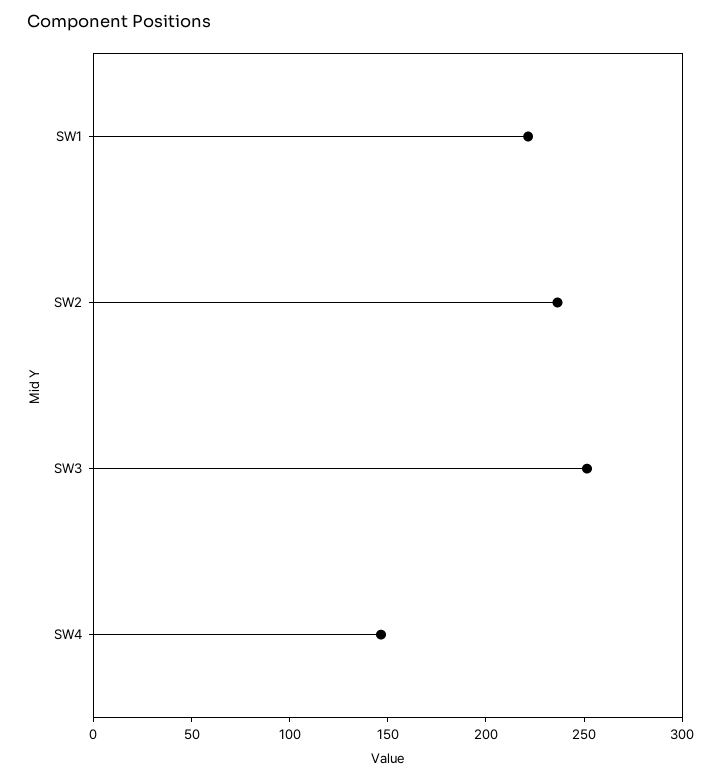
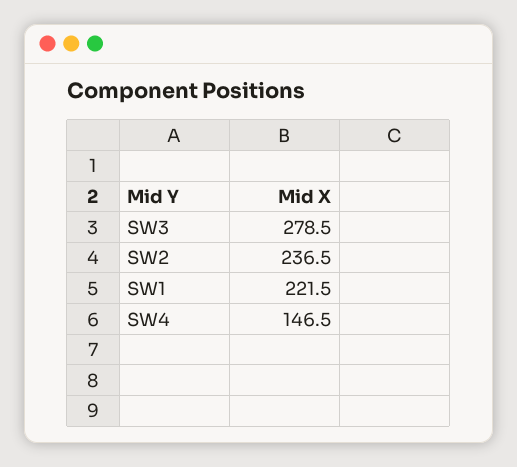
  {
    "SW1": 221.5,
    "SW2": 236.5,
-   "SW3": 250,
+   "SW3": 278.5,
    "SW4": 146.5
  }

